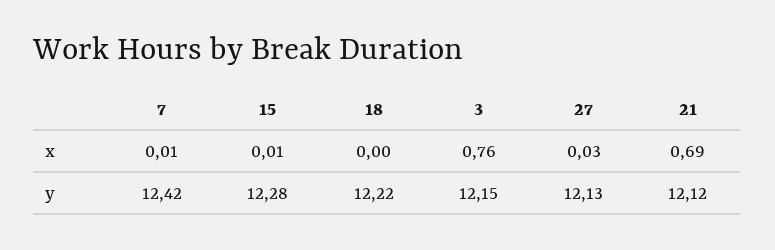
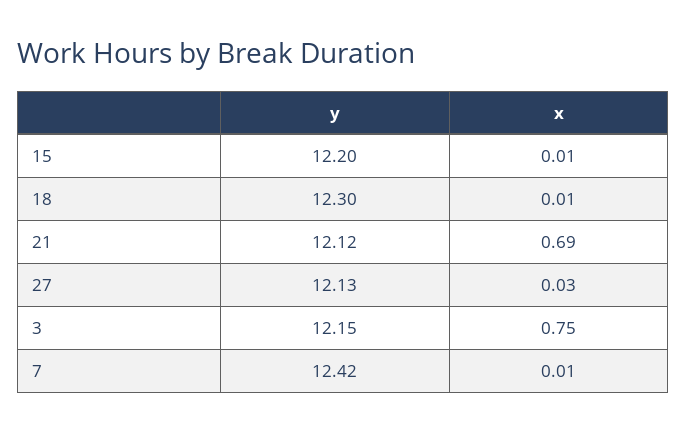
  {
    "7": {
      "x": 0.01,
      "y": 12.42
    },
    "15": {
      "x": 0.01,
-     "y": 12.28
+     "y": 12.2
    },
    "18": {
-     "x": 0,
+     "x": 0.01,
-     "y": 12.22
+     "y": 12.3
    },
    "3": {
-     "x": 0.76,
+     "x": 0.75,
      "y": 12.15
    },
    "27": {
      "x": 0.03,
      "y": 12.13
    },
    "21": {
      "x": 0.69,
      "y": 12.12
    }
  }

